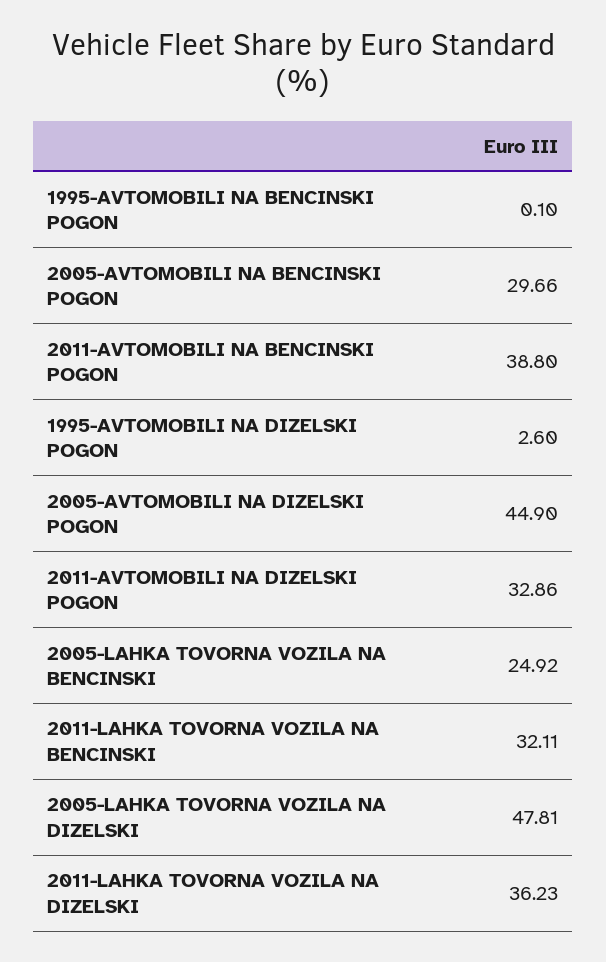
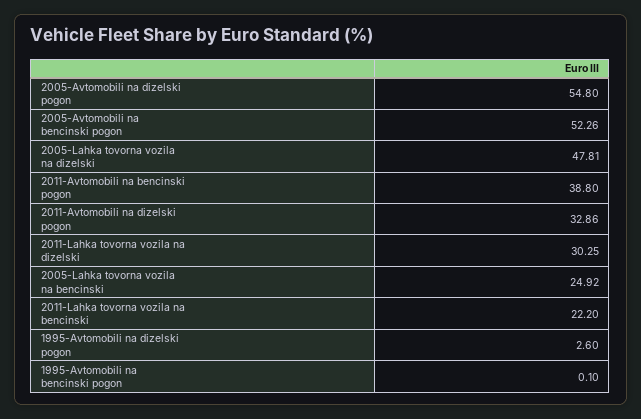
  {
    "1995-AVTOMOBILI NA BENCINSKI POGON": 0.1,
-   "2005-AVTOMOBILI NA BENCINSKI POGON": 29.66,
+   "2005-AVTOMOBILI NA BENCINSKI POGON": 52.26,
    "2011-AVTOMOBILI NA BENCINSKI POGON": 38.8,
    "1995-AVTOMOBILI NA DIZELSKI POGON": 2.6,
-   "2005-AVTOMOBILI NA DIZELSKI POGON": 44.9,
+   "2005-AVTOMOBILI NA DIZELSKI POGON": 54.8,
    "2011-AVTOMOBILI NA DIZELSKI POGON": 32.86,
    "2005-LAHKA TOVORNA VOZILA NA BENCINSKI": 24.92,
-   "2011-LAHKA TOVORNA VOZILA NA BENCINSKI": 32.11,
+   "2011-LAHKA TOVORNA VOZILA NA BENCINSKI": 22.2,
    "2005-LAHKA TOVORNA VOZILA NA DIZELSKI": 47.81,
-   "2011-LAHKA TOVORNA VOZILA NA DIZELSKI": 36.23
+   "2011-LAHKA TOVORNA VOZILA NA DIZELSKI": 30.25
  }

